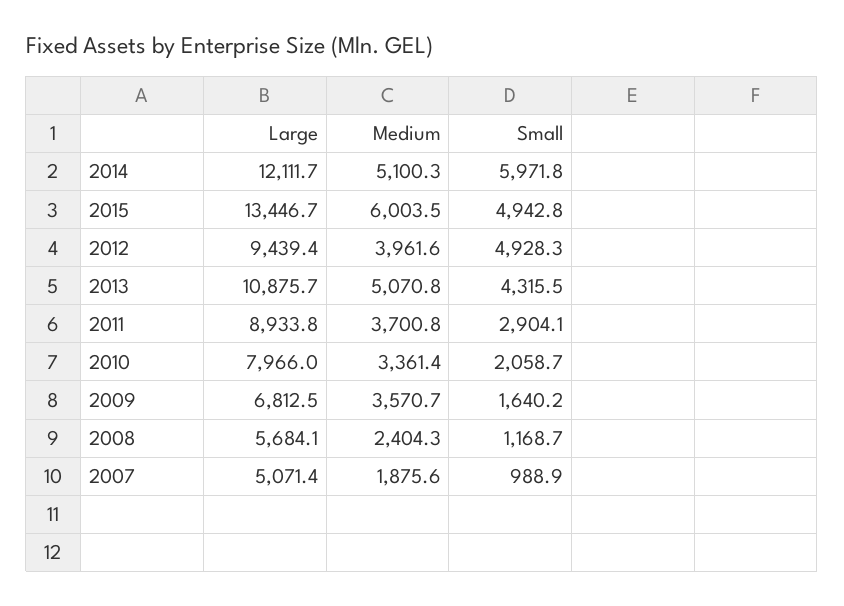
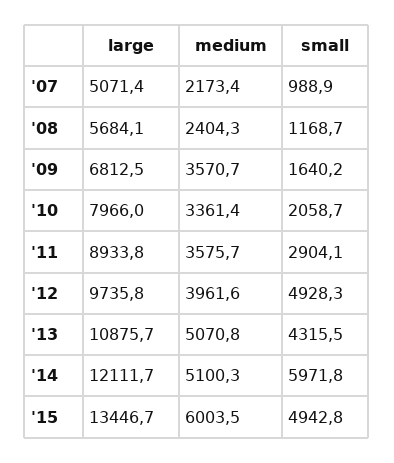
  {
    "Large": {
      "2014": 12111.7,
      "2015": 13446.7,
-     "2012": 9439.4,
+     "2012": 9735.8,
      "2013": 10875.7,
      "2011": 8933.8,
      "2010": 7966,
      "2009": 6812.5,
      "2008": 5684.1,
      "2007": 5071.4
    },
    "Medium": {
      "2014": 5100.3,
      "2015": 6003.5,
      "2012": 3961.6,
      "2013": 5070.8,
-     "2011": 3700.8,
+     "2011": 3575.7,
      "2010": 3361.4,
      "2009": 3570.7,
      "2008": 2404.3,
-     "2007": 1875.6
+     "2007": 2173.4
    },
    "Small": {
      "2014": 5971.8,
      "2015": 4942.8,
      "2012": 4928.3,
      "2013": 4315.5,
      "2011": 2904.1,
      "2010": 2058.7,
      "2009": 1640.2,
      "2008": 1168.7,
      "2007": 988.9
    }
  }

